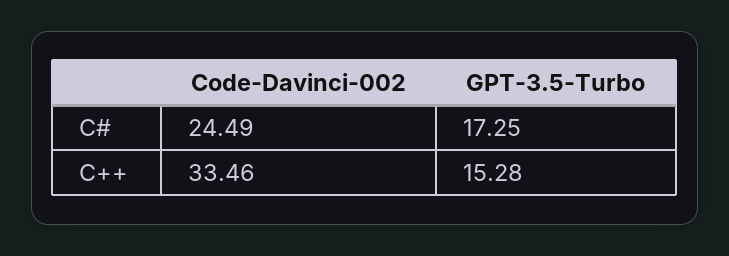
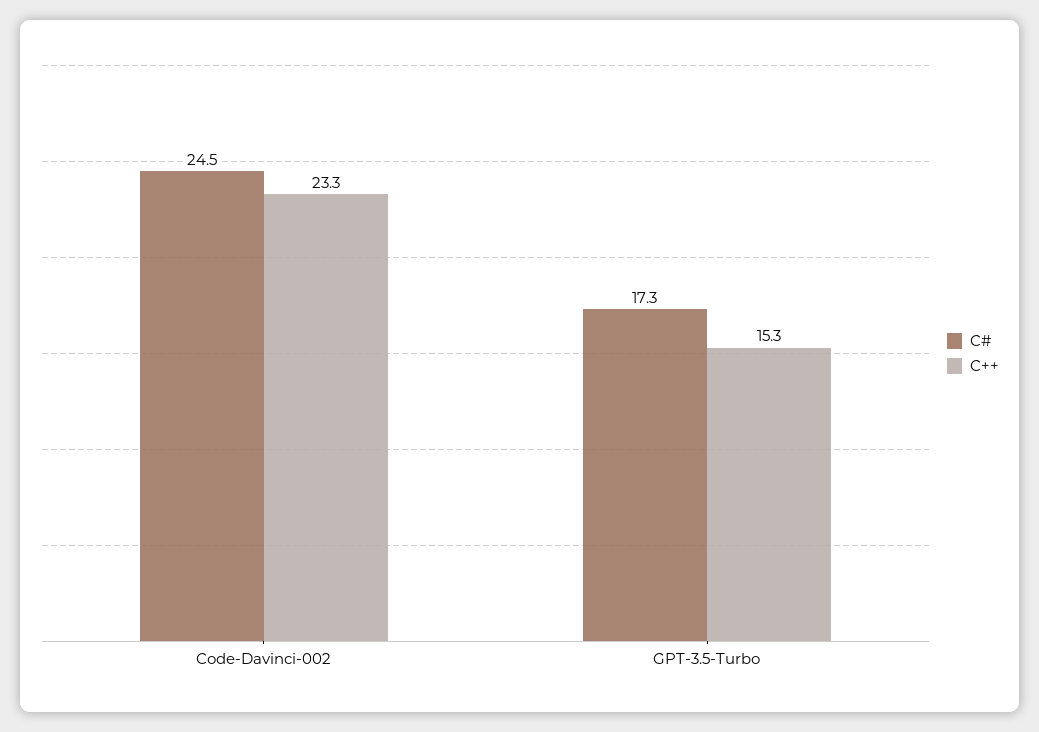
  {
    "C#": {
      "Code-Davinci-002": 24.49,
      "GPT-3.5-Turbo": 17.25
    },
    "C++": {
-     "Code-Davinci-002": 33.46,
+     "Code-Davinci-002": 23.3,
      "GPT-3.5-Turbo": 15.28
    }
  }

